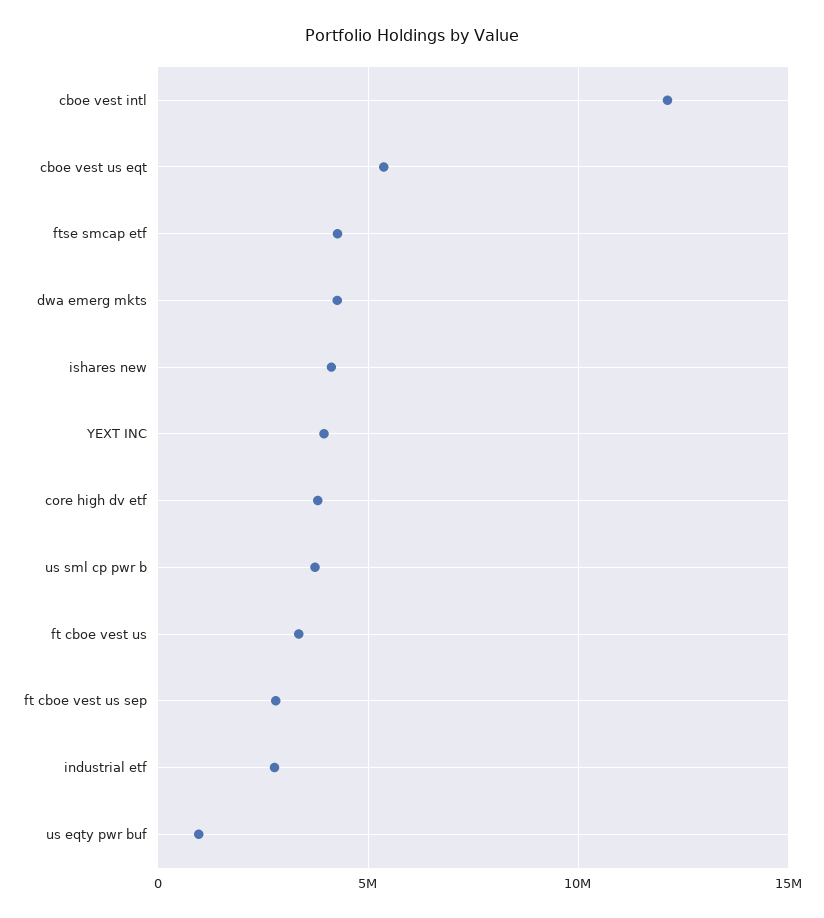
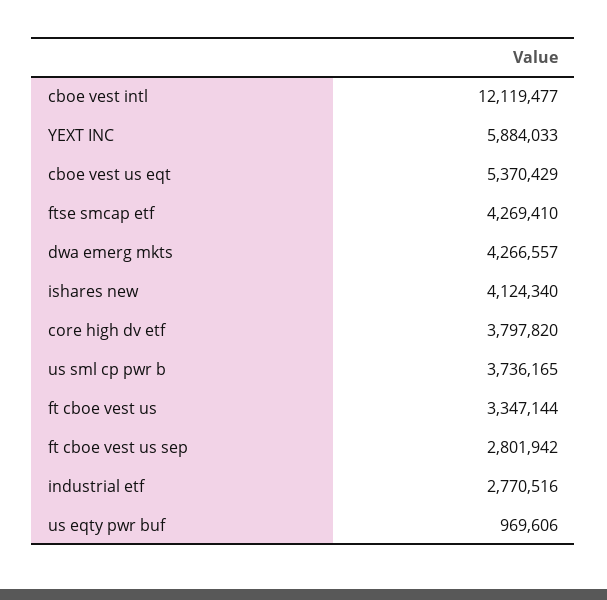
  {
    "cboe vest intl": 12119477,
    "cboe vest us eqt": 5370429,
    "ftse smcap etf": 4269410,
    "dwa emerg mkts": 4266557,
    "ishares new": 4124340,
-   "YEXT INC": 4000000,
+   "YEXT INC": 5884033,
    "core high dv etf": 3797820,
    "us sml cp pwr b": 3736165,
    "ft cboe vest us": 3347144,
    "ft cboe vest us sep": 2801942,
    "industrial etf": 2770516,
    "us eqty pwr buf": 969606
  }

